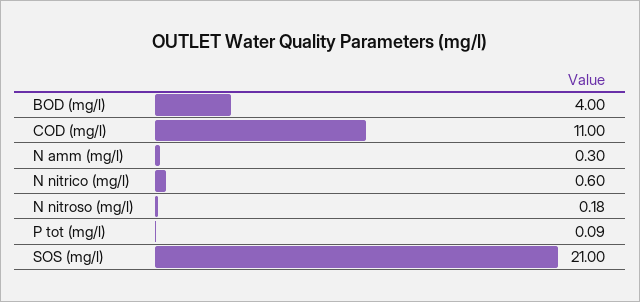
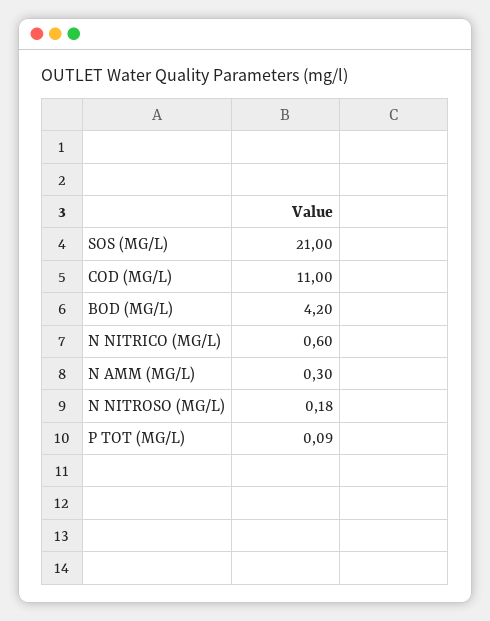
  {
-   "BOD (mg/l)": 4,
+   "BOD (mg/l)": 4.2,
    "COD (mg/l)": 11,
    "N amm (mg/l)": 0.3,
    "N nitrico (mg/l)": 0.6,
    "N nitroso (mg/l)": 0.18,
    "P tot (mg/l)": 0.09,
    "SOS (mg/l)": 21
  }

